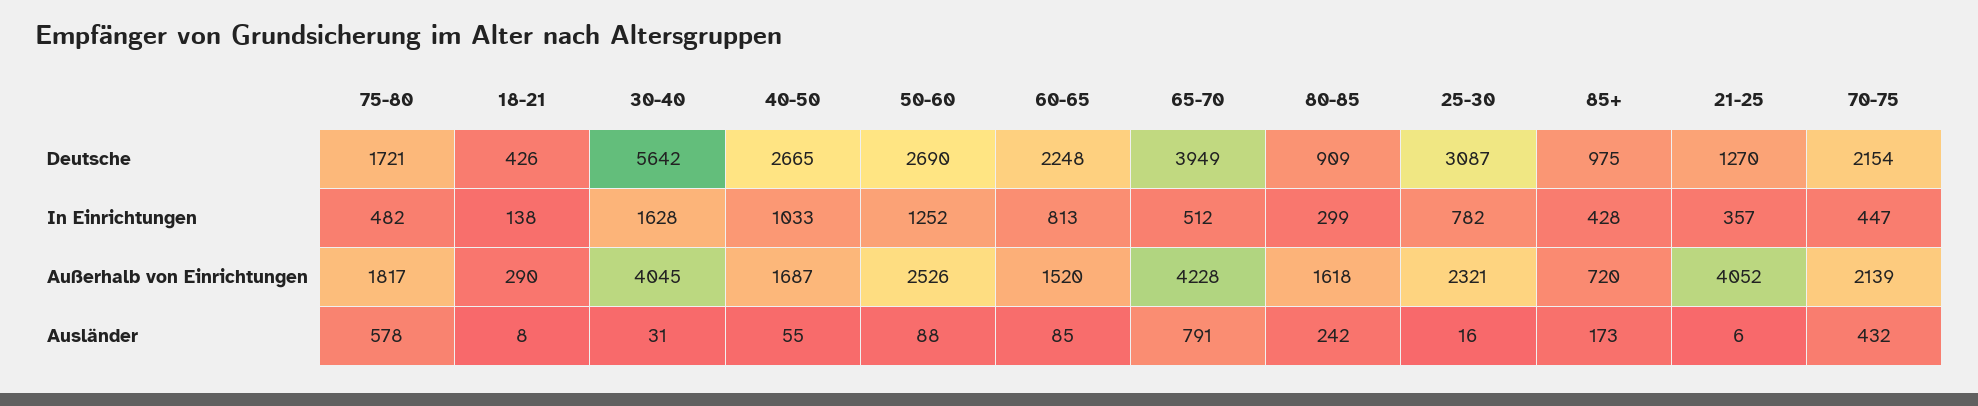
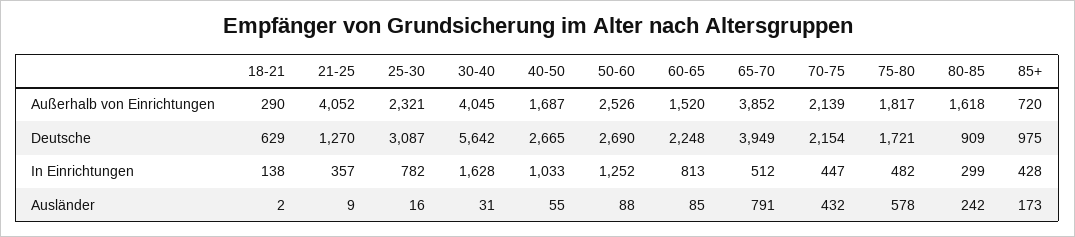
  {
    "75-80": {
      "Deutsche": 1721,
      "In Einrichtungen": 482,
      "Außerhalb von Einrichtungen": 1817,
      "Ausländer": 578
    },
    "18-21": {
-     "Deutsche": 426,
+     "Deutsche": 629,
      "In Einrichtungen": 138,
      "Außerhalb von Einrichtungen": 290,
-     "Ausländer": 8
+     "Ausländer": 2
    },
    "30-40": {
      "Deutsche": 5642,
      "In Einrichtungen": 1628,
      "Außerhalb von Einrichtungen": 4045,
      "Ausländer": 31
    },
    "40-50": {
      "Deutsche": 2665,
      "In Einrichtungen": 1033,
      "Außerhalb von Einrichtungen": 1687,
      "Ausländer": 55
    },
    "50-60": {
      "Deutsche": 2690,
      "In Einrichtungen": 1252,
      "Außerhalb von Einrichtungen": 2526,
      "Ausländer": 88
    },
    "60-65": {
      "Deutsche": 2248,
      "In Einrichtungen": 813,
      "Außerhalb von Einrichtungen": 1520,
      "Ausländer": 85
    },
    "65-70": {
      "Deutsche": 3949,
      "In Einrichtungen": 512,
-     "Außerhalb von Einrichtungen": 4228,
+     "Außerhalb von Einrichtungen": 3852,
      "Ausländer": 791
    },
    "80-85": {
      "Deutsche": 909,
      "In Einrichtungen": 299,
      "Außerhalb von Einrichtungen": 1618,
      "Ausländer": 242
    },
    "25-30": {
      "Deutsche": 3087,
      "In Einrichtungen": 782,
      "Außerhalb von Einrichtungen": 2321,
      "Ausländer": 16
    },
    "85+": {
      "Deutsche": 975,
      "In Einrichtungen": 428,
      "Außerhalb von Einrichtungen": 720,
      "Ausländer": 173
    },
    "21-25": {
      "Deutsche": 1270,
      "In Einrichtungen": 357,
      "Außerhalb von Einrichtungen": 4052,
-     "Ausländer": 6
+     "Ausländer": 9
    },
    "70-75": {
      "Deutsche": 2154,
      "In Einrichtungen": 447,
      "Außerhalb von Einrichtungen": 2139,
      "Ausländer": 432
    }
  }

